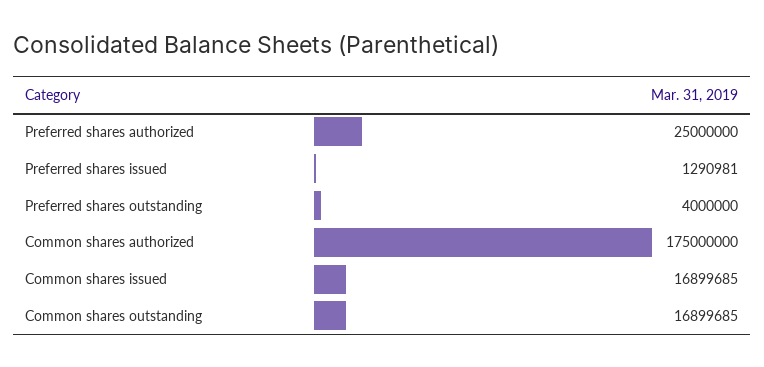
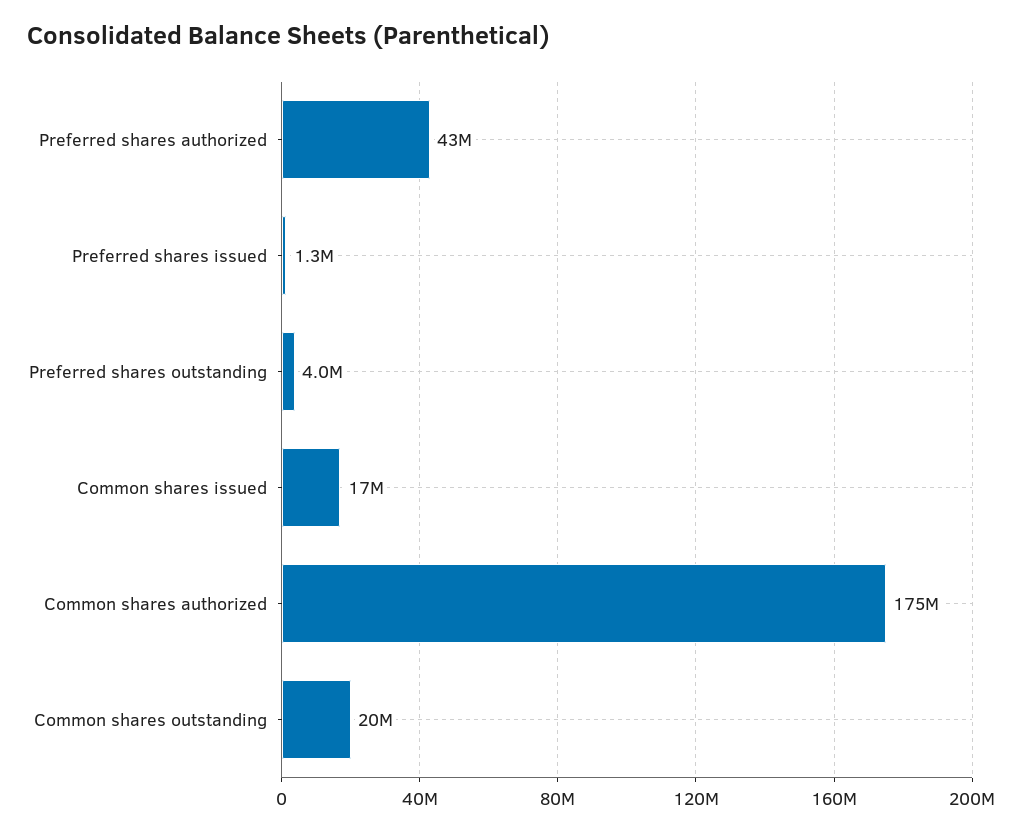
  {
-   "Preferred shares authorized": 25000000,
+   "Preferred shares authorized": 43000000,
    "Preferred shares issued": 1290981,
    "Preferred shares outstanding": 4000000,
    "Common shares authorized": 175000000,
    "Common shares issued": 16899685,
-   "Common shares outstanding": 16899685
+   "Common shares outstanding": 20000000
  }

